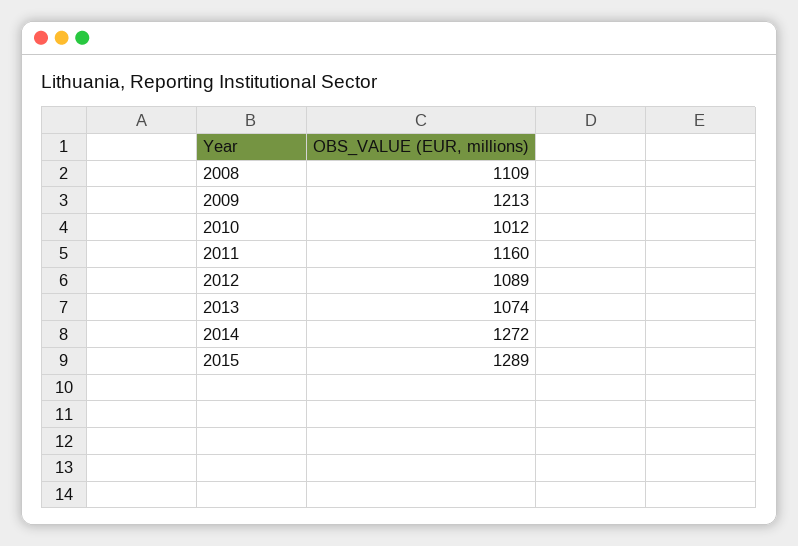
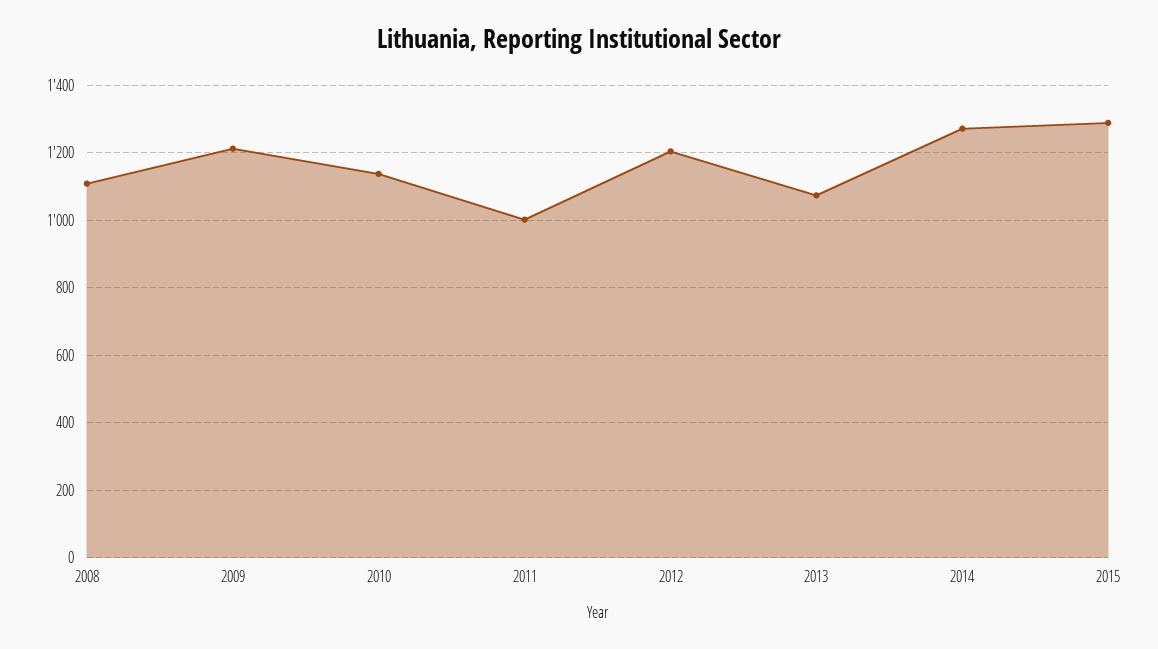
  {
    "2008": 1109,
    "2009": 1213,
-   "2010": 1012,
+   "2010": 1140,
-   "2011": 1160,
+   "2011": 1000,
-   "2012": 1089,
+   "2012": 1200,
    "2013": 1074,
    "2014": 1272,
    "2015": 1289
  }

